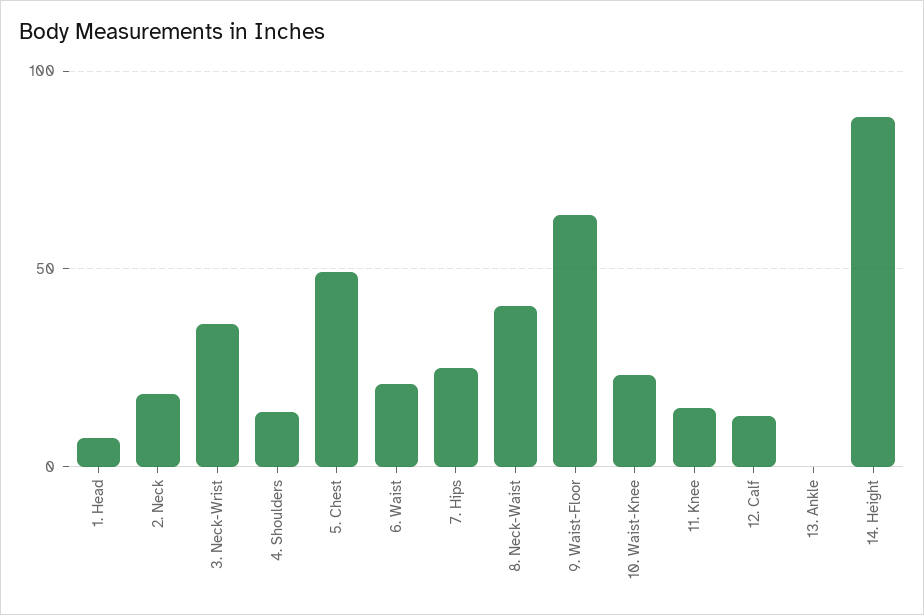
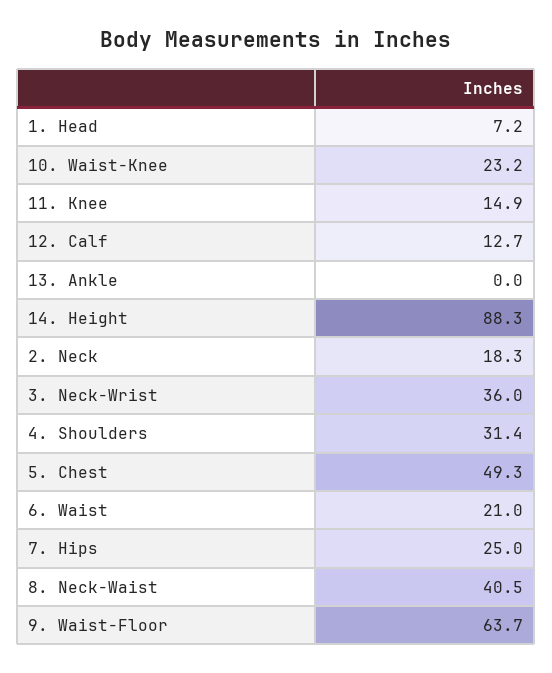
  {
    "1. Head": 7.2,
    "2. Neck": 18.3,
    "3. Neck-Wrist": 36,
-   "4. Shoulders": 15,
+   "4. Shoulders": 31.4,
    "5. Chest": 49.3,
    "6. Waist": 21,
    "7. Hips": 25,
    "8. Neck-Waist": 40.5,
    "9. Waist-Floor": 63.7,
    "10. Waist-Knee": 23.2,
    "11. Knee": 14.9,
    "12. Calf": 12.7,
    "13. Ankle": 0,
    "14. Height": 88.3
  }

